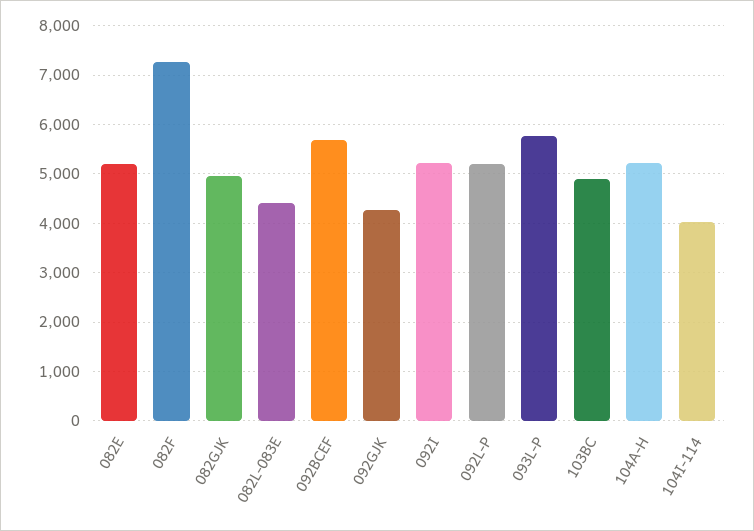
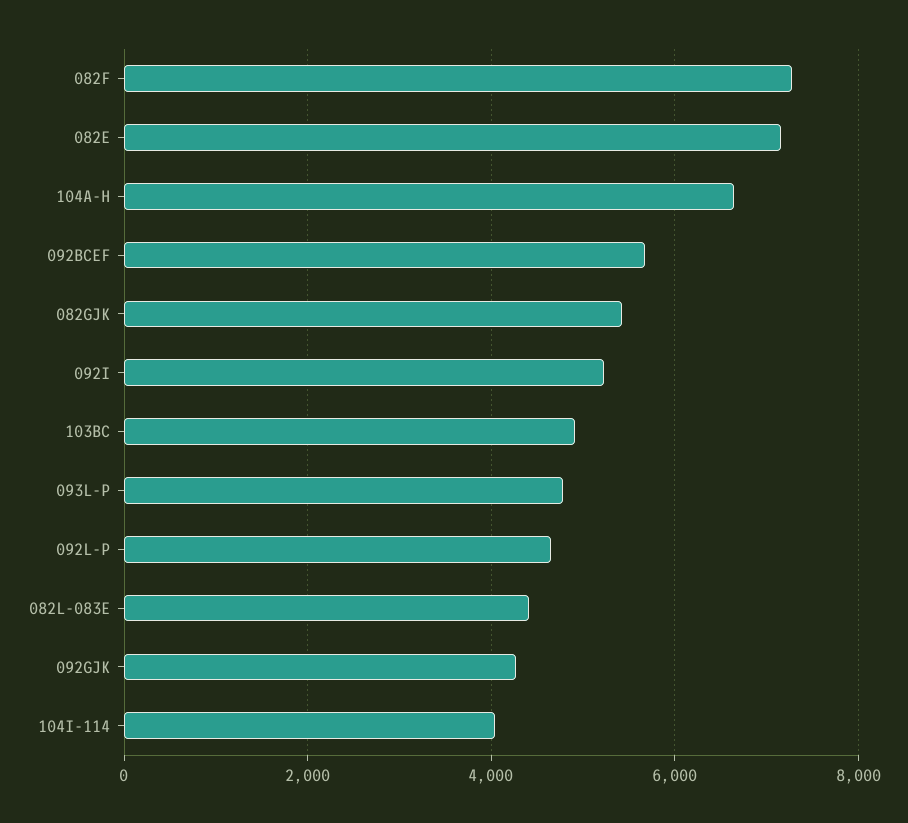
  {
-   "082E": 5200,
+   "082E": 7200,
    "082F": 7200,
-   "082GJK": 5000,
+   "082GJK": 5400,
    "082L-083E": 4400,
    "092BCEF": 5600,
    "092GJK": 4200,
    "092I": 5200,
-   "092L-P": 5200,
+   "092L-P": 4600,
-   "093L-P": 5800,
+   "093L-P": 4800,
    "103BC": 5000,
-   "104A-H": 5200,
+   "104A-H": 6600,
    "104I-114": 4000
  }

